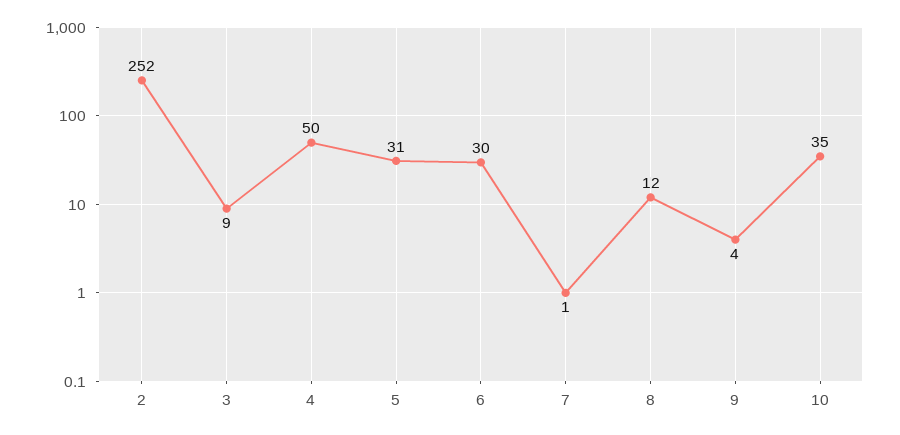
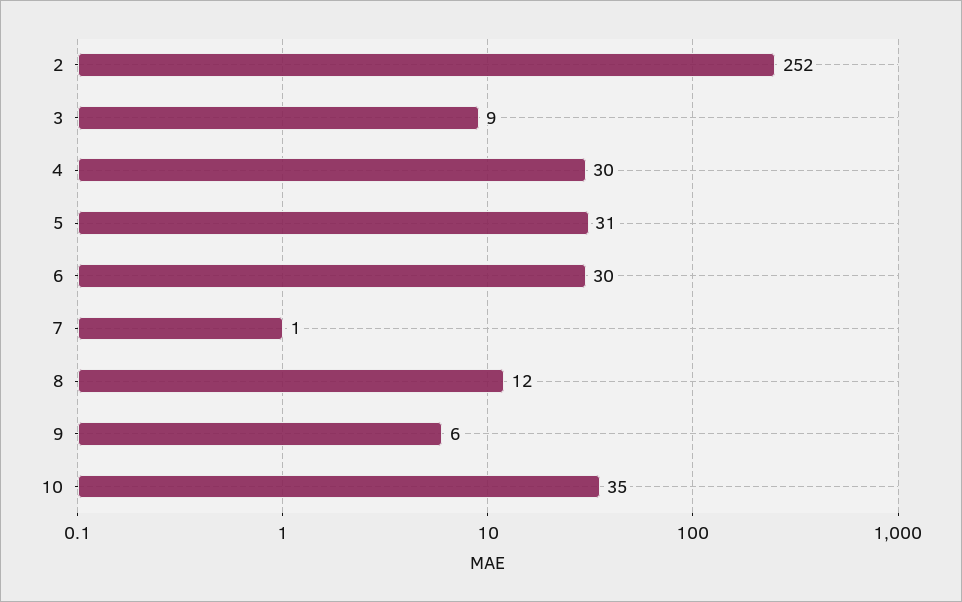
  {
    "2": 252,
    "3": 9,
-   "4": 50,
+   "4": 30,
    "5": 31,
    "6": 30,
    "7": 1,
    "8": 12,
-   "9": 4,
+   "9": 6,
    "10": 35
  }

